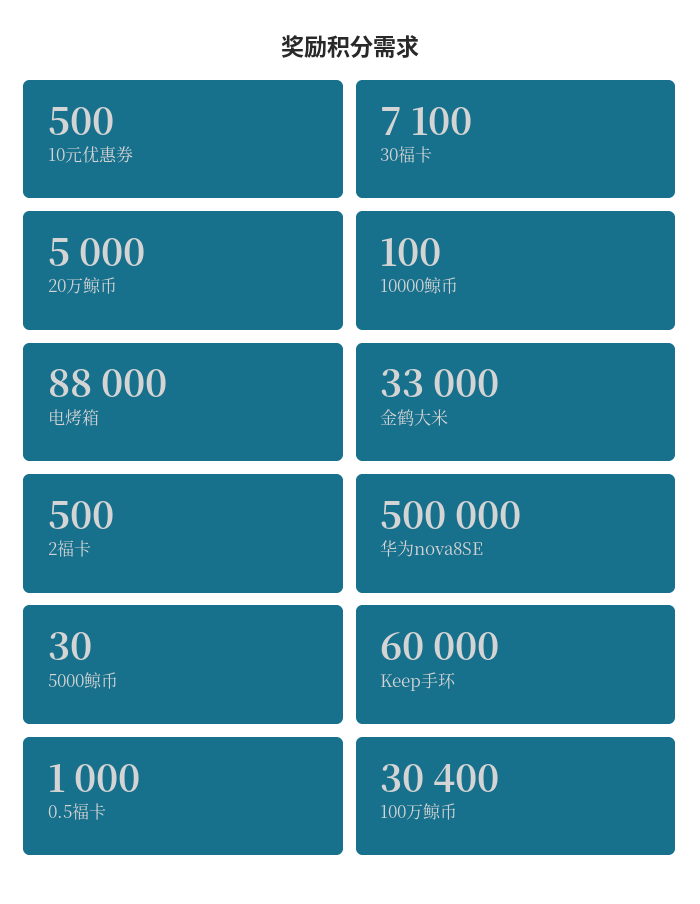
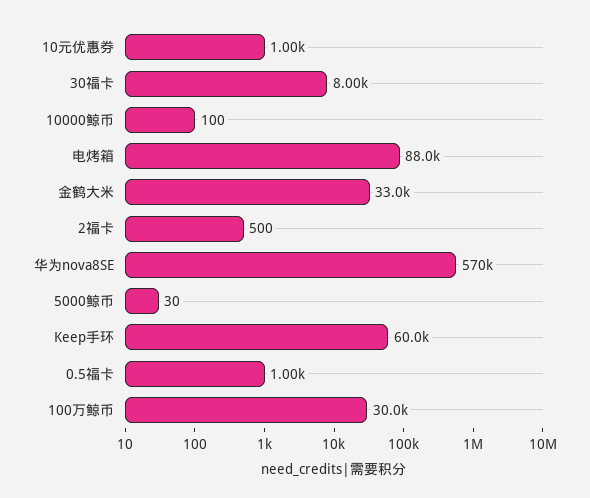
  {
-   "10元优惠券": 500,
+   "10元优惠券": 1000,
-   "30福卡": 7100,
+   "30福卡": 8000,
-   "20万鲸币": 5000,
    "10000鲸币": 100,
    "电烤箱": 88000,
    "金鹤大米": 33000,
    "2福卡": 500,
-   "华为nova8SE": 500000,
+   "华为nova8SE": 570000,
    "5000鲸币": 30,
    "Keep手环": 60000,
    "0.5福卡": 1000,
-   "100万鲸币": 30400
+   "100万鲸币": 30000
  }

